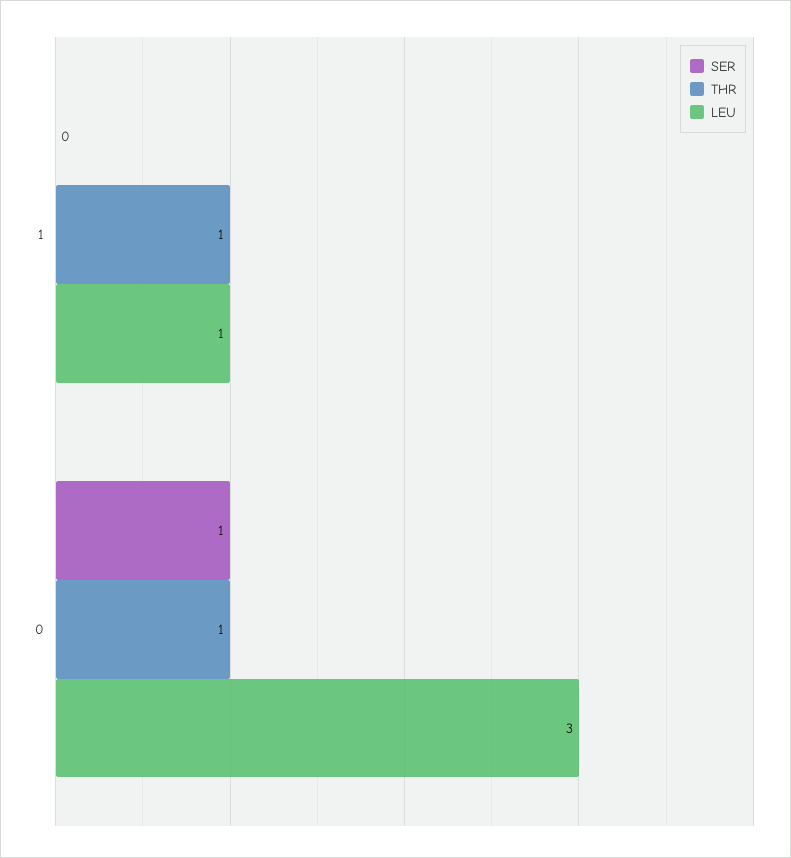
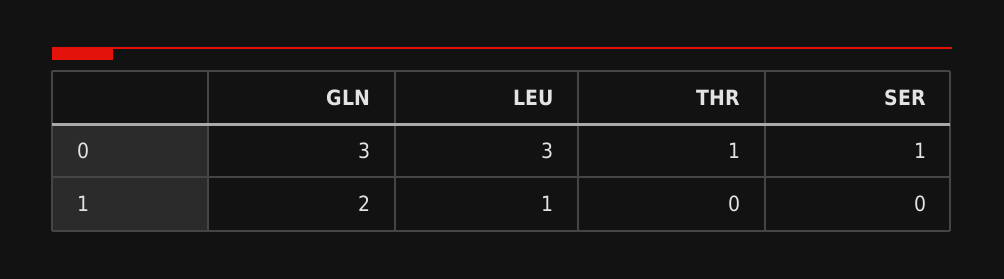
  {
    "SER": {
      "1": 0,
      "0": 1
    },
    "THR": {
-     "1": 1,
+     "1": 0,
      "0": 1
    },
    "LEU": {
      "1": 1,
      "0": 3
-   }
+   },
+   "GLN": {
+     "0": 3,
+     "1": 2
+   }
  }

